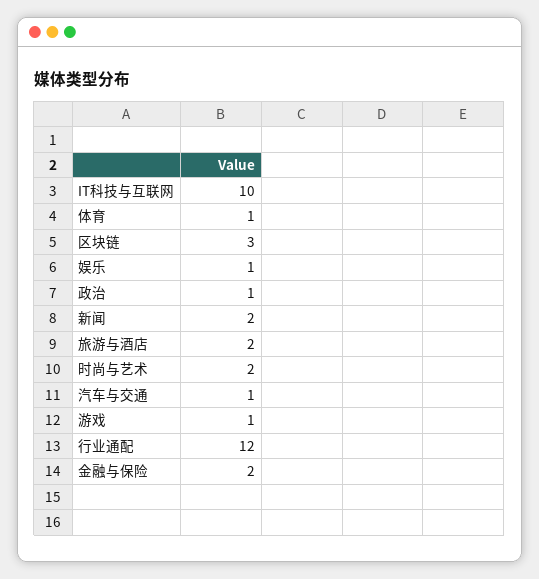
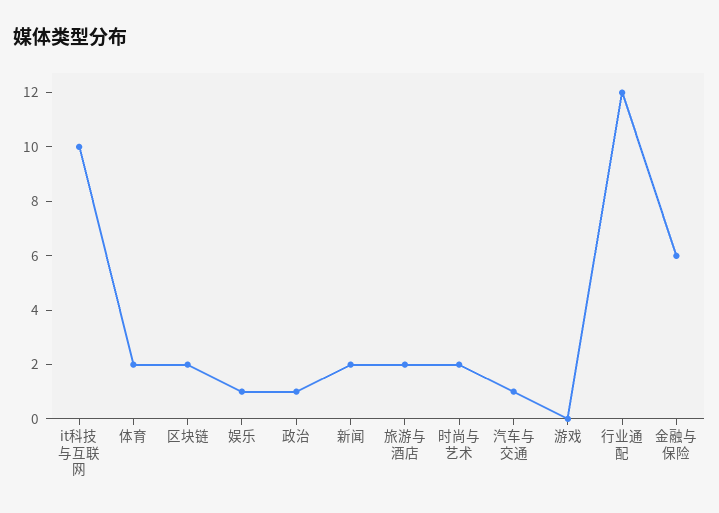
  {
    "IT科技与互联网": 10,
-   "体育": 1,
+   "体育": 2,
-   "区块链": 3,
+   "区块链": 2,
    "娱乐": 1,
    "政治": 1,
    "新闻": 2,
    "旅游与酒店": 2,
    "时尚与艺术": 2,
    "汽车与交通": 1,
-   "游戏": 1,
+   "游戏": 0,
    "行业通配": 12,
-   "金融与保险": 2
+   "金融与保险": 6
  }

